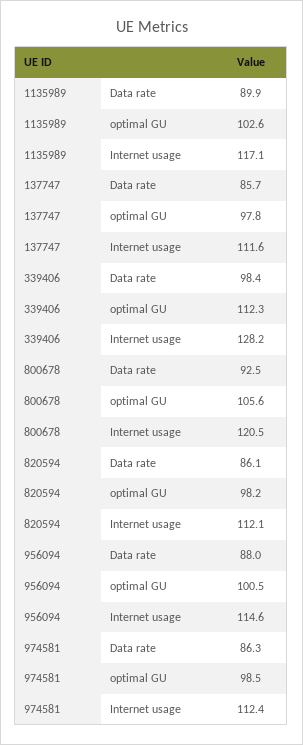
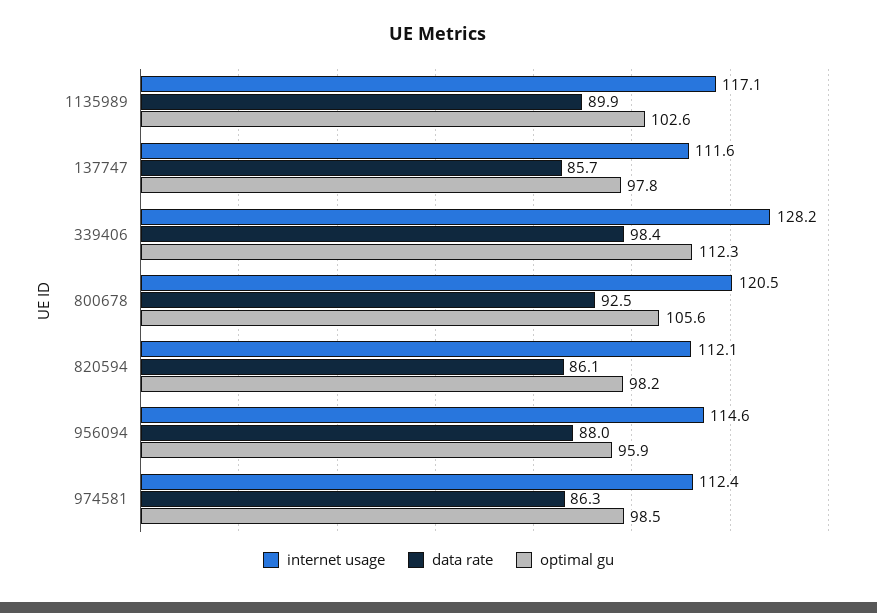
  {
    "Data rate": {
      "1135989": 89.9,
      "137747": 85.7,
      "339406": 98.4,
      "800678": 92.5,
      "820594": 86.1,
      "956094": 88,
      "974581": 86.3
    },
    "optimal GU": {
      "1135989": 102.6,
      "137747": 97.8,
      "339406": 112.3,
      "800678": 105.6,
      "820594": 98.2,
-     "956094": 100.5,
+     "956094": 95.9,
      "974581": 98.5
    },
    "Internet usage": {
      "1135989": 117.1,
      "137747": 111.6,
      "339406": 128.2,
      "800678": 120.5,
      "820594": 112.1,
      "956094": 114.6,
      "974581": 112.4
    }
  }

